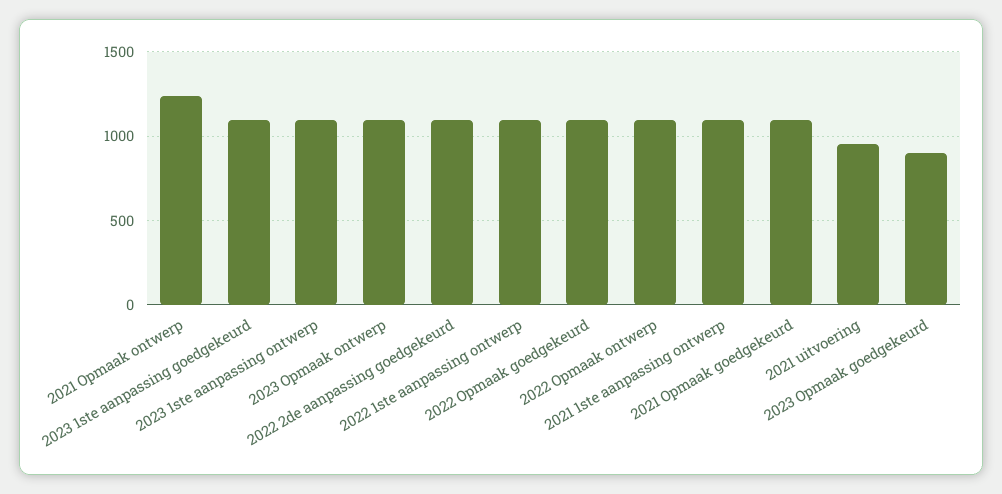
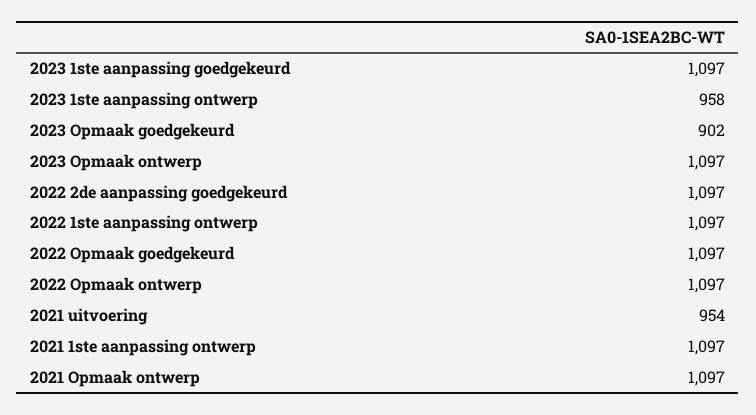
  {
-   "2021 Opmaak ontwerp": 1250,
+   "2021 Opmaak ontwerp": 1097,
    "2023 1ste aanpassing goedgekeurd": 1097,
-   "2023 1ste aanpassing ontwerp": 1100,
+   "2023 1ste aanpassing ontwerp": 958,
    "2023 Opmaak ontwerp": 1097,
    "2022 2de aanpassing goedgekeurd": 1097,
    "2022 1ste aanpassing ontwerp": 1097,
    "2022 Opmaak goedgekeurd": 1097,
    "2022 Opmaak ontwerp": 1097,
    "2021 1ste aanpassing ontwerp": 1097,
-   "2021 Opmaak goedgekeurd": 1100,
    "2021 uitvoering": 954,
    "2023 Opmaak goedgekeurd": 902
  }

